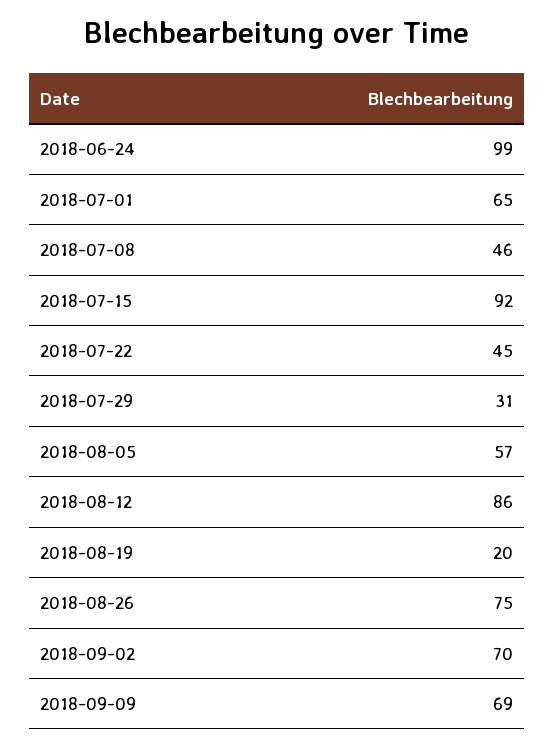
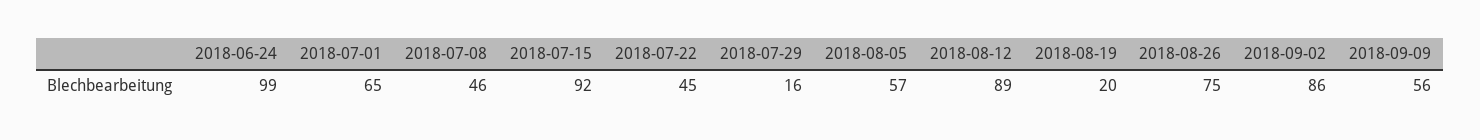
  {
    "2018-06-24": 99,
    "2018-07-01": 65,
    "2018-07-08": 46,
    "2018-07-15": 92,
    "2018-07-22": 45,
-   "2018-07-29": 31,
+   "2018-07-29": 16,
    "2018-08-05": 57,
-   "2018-08-12": 86,
+   "2018-08-12": 89,
    "2018-08-19": 20,
    "2018-08-26": 75,
-   "2018-09-02": 70,
+   "2018-09-02": 86,
-   "2018-09-09": 69
+   "2018-09-09": 56
  }

